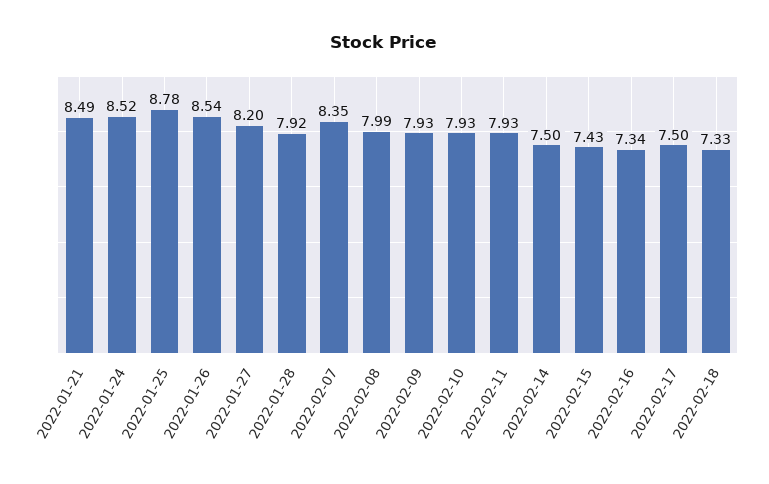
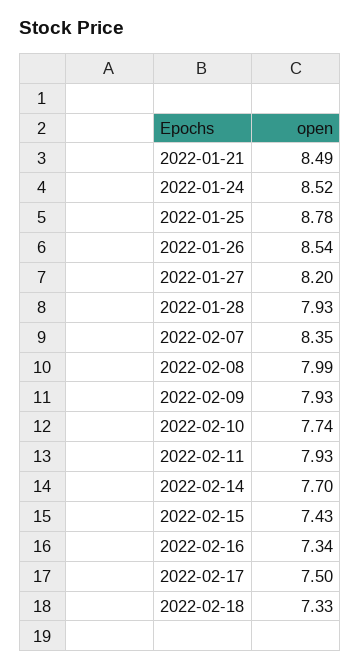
  {
    "2022-01-21": 8.49,
    "2022-01-24": 8.52,
    "2022-01-25": 8.78,
    "2022-01-26": 8.54,
    "2022-01-27": 8.2,
-   "2022-01-28": 7.92,
+   "2022-01-28": 7.93,
    "2022-02-07": 8.35,
    "2022-02-08": 7.99,
    "2022-02-09": 7.93,
-   "2022-02-10": 7.93,
+   "2022-02-10": 7.74,
    "2022-02-11": 7.93,
-   "2022-02-14": 7.5,
+   "2022-02-14": 7.7,
    "2022-02-15": 7.43,
    "2022-02-16": 7.34,
    "2022-02-17": 7.5,
    "2022-02-18": 7.33
  }

